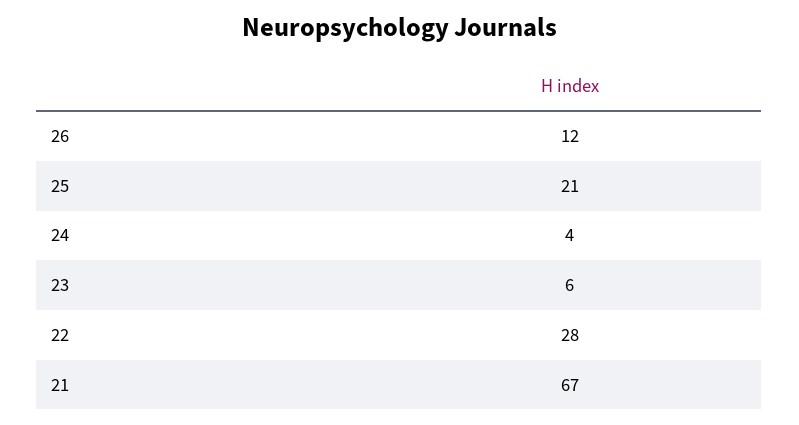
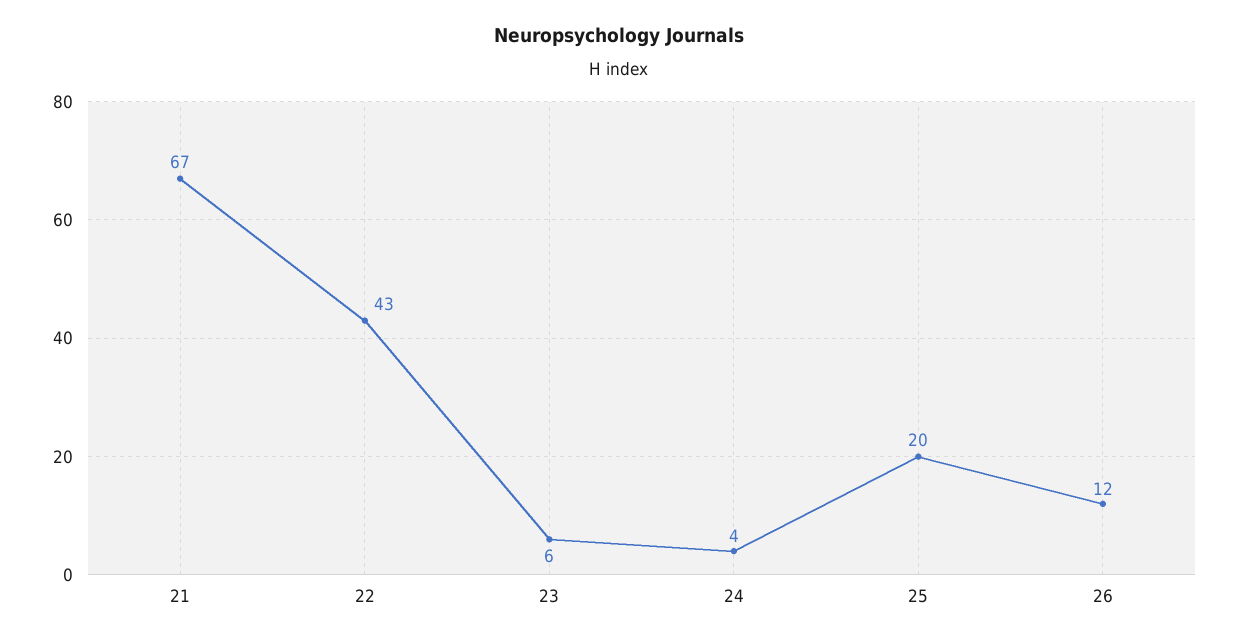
  {
    "26": 12,
-   "25": 21,
+   "25": 20,
    "24": 4,
    "23": 6,
-   "22": 28,
+   "22": 43,
    "21": 67
  }

